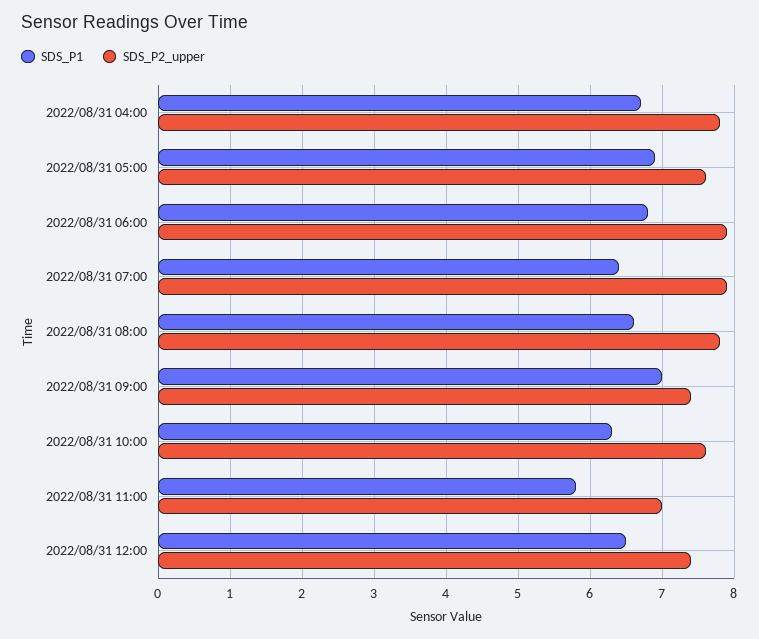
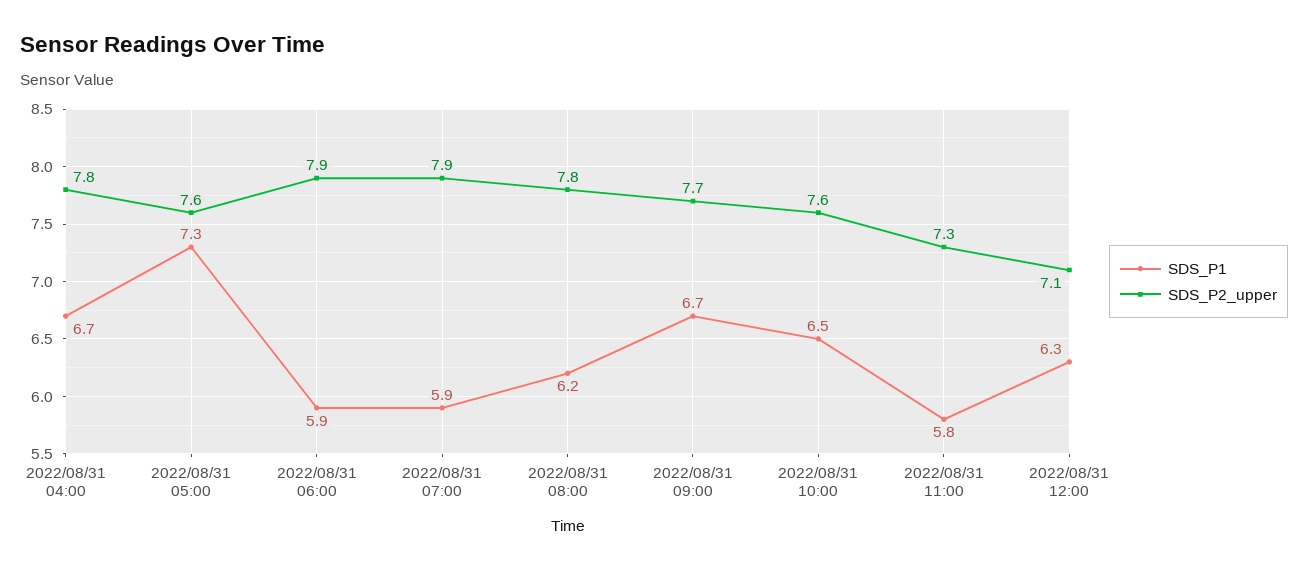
  {
    "SDS_P1": {
      "2022/08/31 04:00": 6.7,
-     "2022/08/31 05:00": 6.9,
+     "2022/08/31 05:00": 7.3,
-     "2022/08/31 06:00": 6.8,
+     "2022/08/31 06:00": 5.9,
-     "2022/08/31 07:00": 6.4,
+     "2022/08/31 07:00": 5.9,
-     "2022/08/31 08:00": 6.6,
+     "2022/08/31 08:00": 6.2,
-     "2022/08/31 09:00": 7,
+     "2022/08/31 09:00": 6.7,
-     "2022/08/31 10:00": 6.3,
+     "2022/08/31 10:00": 6.5,
      "2022/08/31 11:00": 5.8,
-     "2022/08/31 12:00": 6.5
+     "2022/08/31 12:00": 6.3
    },
    "SDS_P2_upper": {
      "2022/08/31 04:00": 7.8,
      "2022/08/31 05:00": 7.6,
      "2022/08/31 06:00": 7.9,
      "2022/08/31 07:00": 7.9,
      "2022/08/31 08:00": 7.8,
-     "2022/08/31 09:00": 7.4,
+     "2022/08/31 09:00": 7.7,
      "2022/08/31 10:00": 7.6,
-     "2022/08/31 11:00": 7,
+     "2022/08/31 11:00": 7.3,
-     "2022/08/31 12:00": 7.4
+     "2022/08/31 12:00": 7.1
    }
  }

